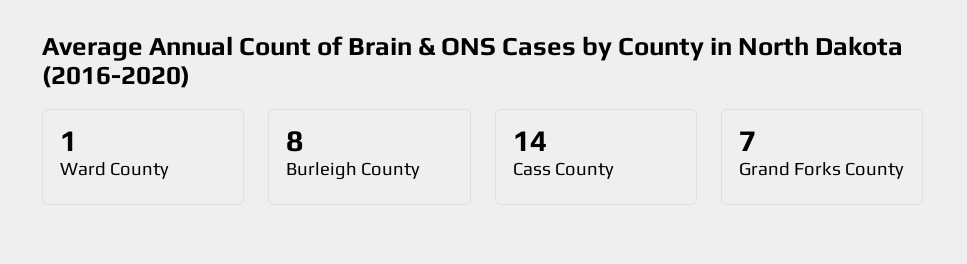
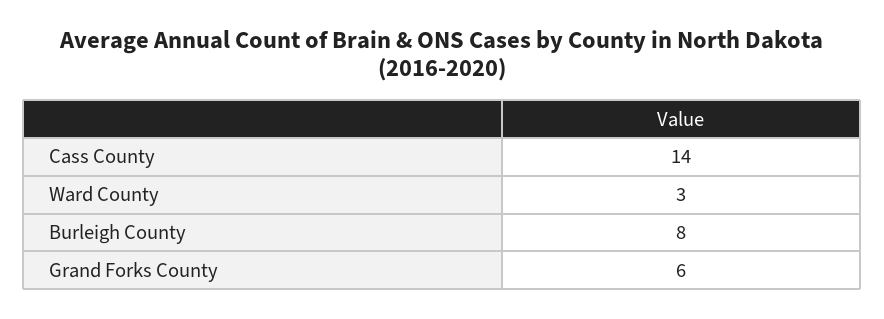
  {
-   "Ward County": 1,
+   "Ward County": 3,
    "Burleigh County": 8,
    "Cass County": 14,
-   "Grand Forks County": 7
+   "Grand Forks County": 6
  }

